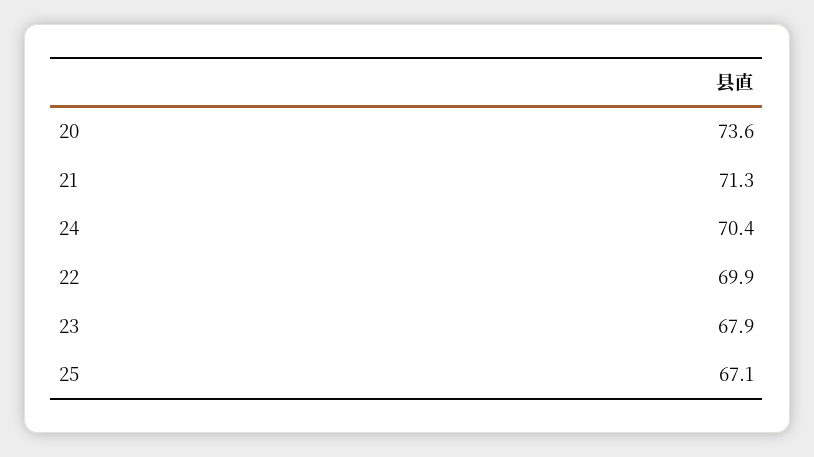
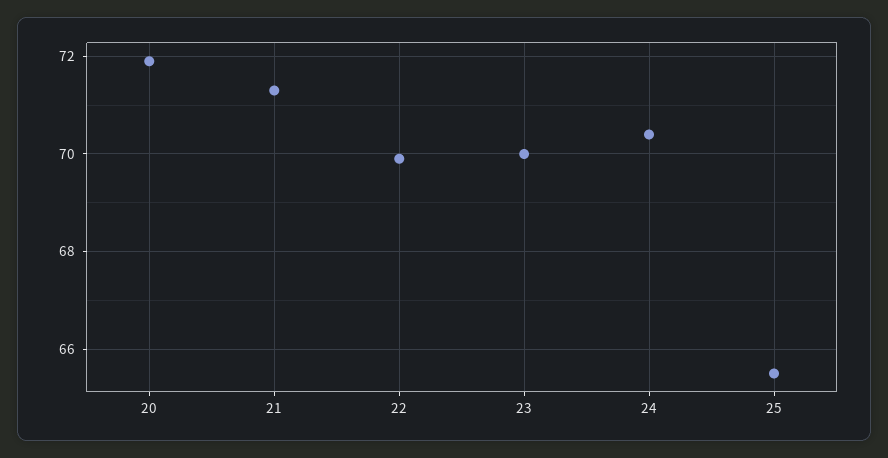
  {
-   "20": 73.6,
+   "20": 72,
    "21": 71.3,
    "24": 70.4,
    "22": 69.9,
-   "23": 67.9,
+   "23": 70,
-   "25": 67.1
+   "25": 65.5
  }

